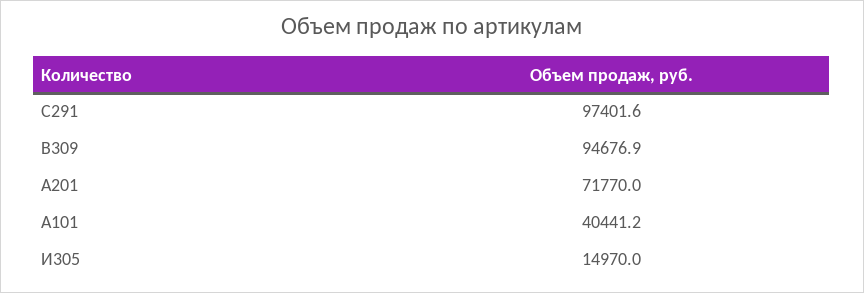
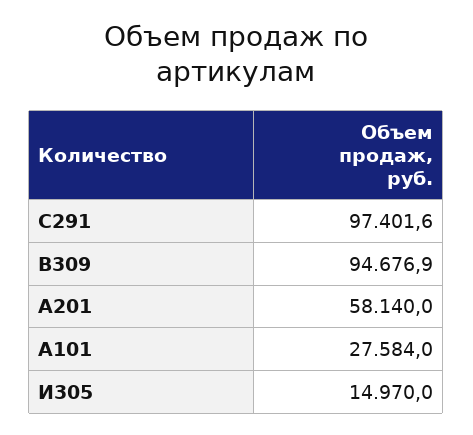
  {
    "С291": 97401.6,
    "В309": 94676.9,
-   "А201": 71770,
+   "А201": 58140,
-   "А101": 40441.2,
+   "А101": 27584,
    "И305": 14970
  }

